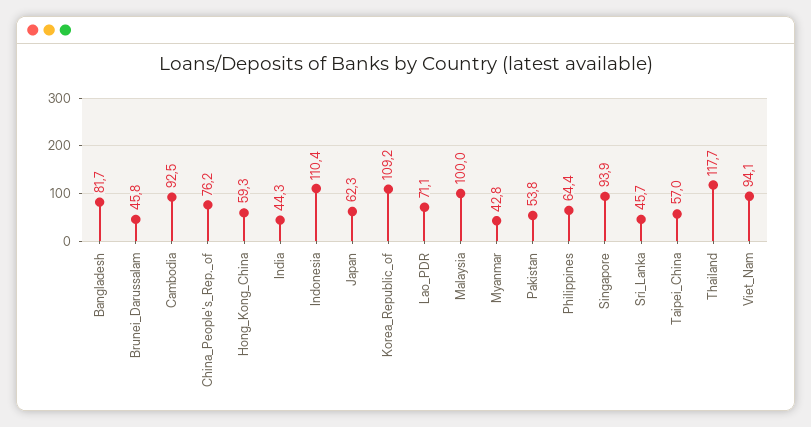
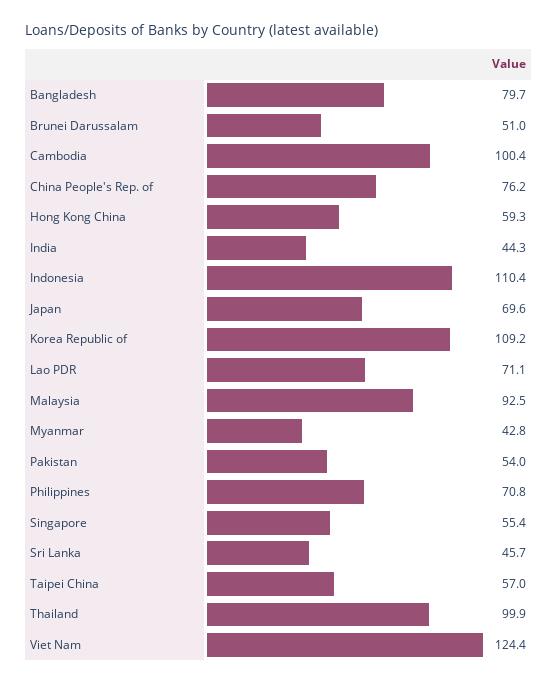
  {
-   "Bangladesh": 81.7,
+   "Bangladesh": 79.7,
-   "Brunei_Darussalam": 45.8,
+   "Brunei_Darussalam": 51,
-   "Cambodia": 92.5,
+   "Cambodia": 100.4,
    "China_People's_Rep._of": 76.2,
    "Hong_Kong_China": 59.3,
    "India": 44.3,
    "Indonesia": 110.4,
-   "Japan": 62.3,
+   "Japan": 69.6,
    "Korea_Republic_of": 109.2,
    "Lao_PDR": 71.1,
-   "Malaysia": 100,
+   "Malaysia": 92.5,
    "Myanmar": 42.8,
-   "Pakistan": 53.8,
+   "Pakistan": 54,
-   "Philippines": 64.4,
+   "Philippines": 70.8,
-   "Singapore": 93.9,
+   "Singapore": 55.4,
    "Sri_Lanka": 45.7,
    "Taipei_China": 57,
-   "Thailand": 117.7,
+   "Thailand": 99.9,
-   "Viet_Nam": 94.1
+   "Viet_Nam": 124.4
  }

